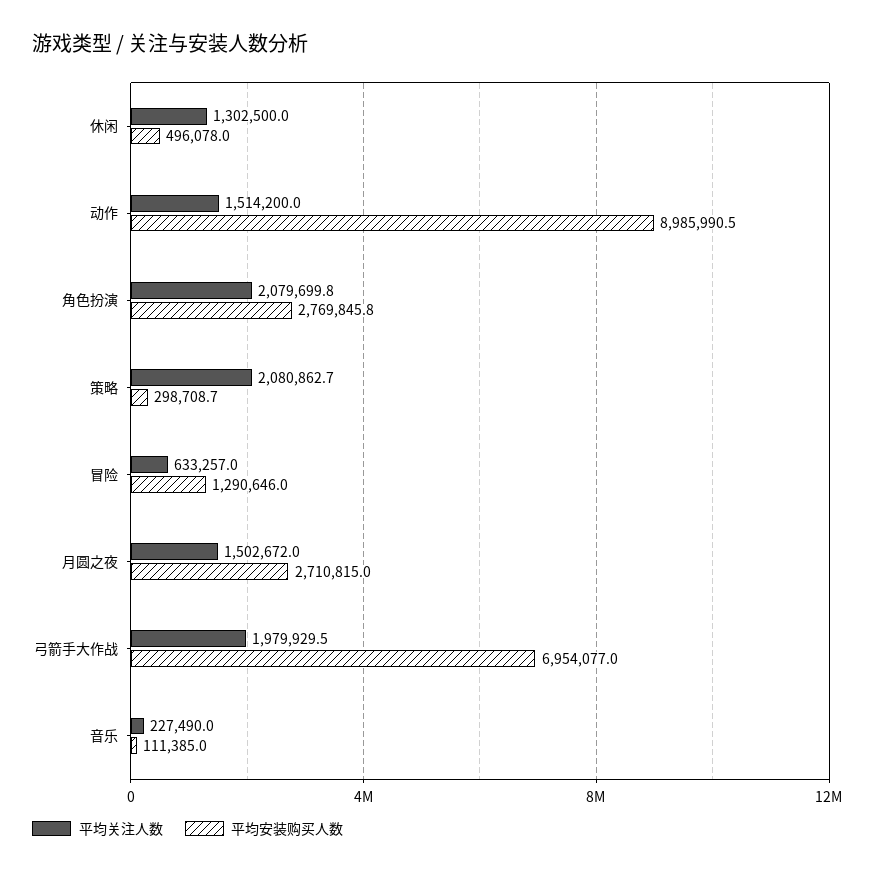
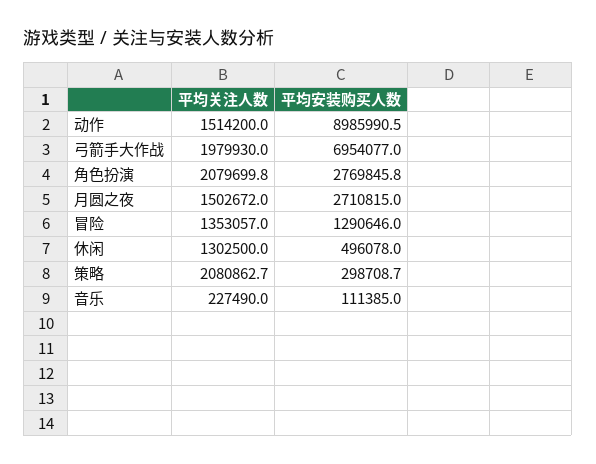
  {
    "平均关注人数": {
      "休闲": 1302500,
      "动作": 1514200,
      "角色扮演": 2079699.8,
      "策略": 2080862.7,
-     "冒险": 633257,
+     "冒险": 1353057,
      "月圆之夜": 1502672,
-     "弓箭手大作战": 1979929.5,
+     "弓箭手大作战": 1979930,
      "音乐": 227490
    },
    "平均安装购买人数": {
      "休闲": 496078,
      "动作": 8985990.5,
      "角色扮演": 2769845.8,
      "策略": 298708.7,
      "冒险": 1290646,
      "月圆之夜": 2710815,
      "弓箭手大作战": 6954077,
      "音乐": 111385
    }
  }

